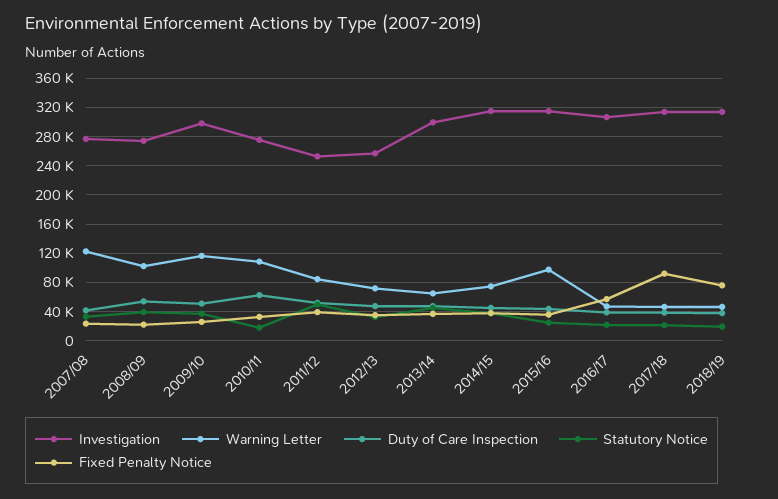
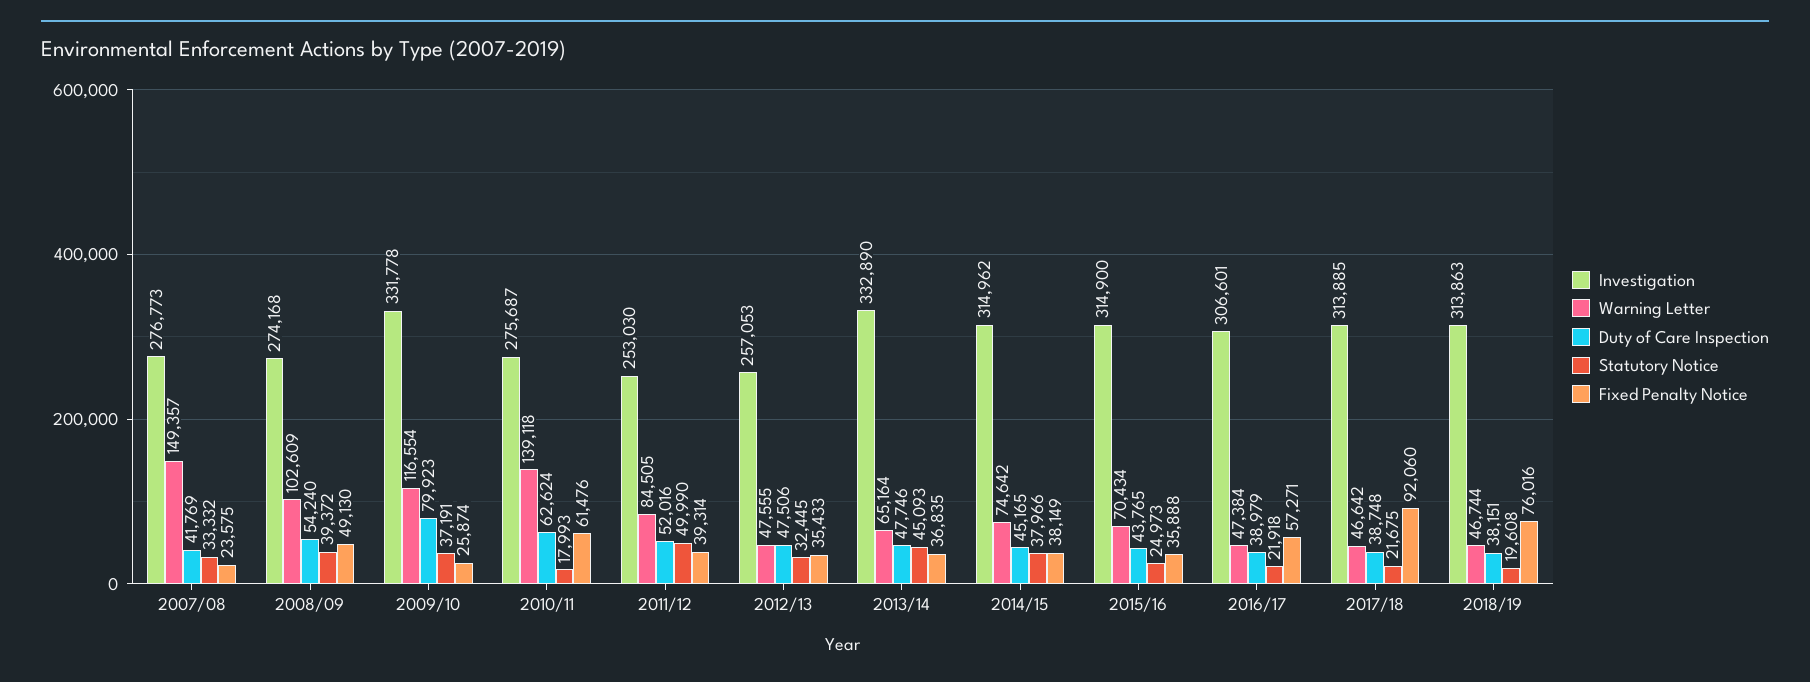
  {
    "Investigation": {
      "2007/08": 276773,
      "2008/09": 274168,
-     "2009/10": 300000,
+     "2009/10": 331778,
      "2010/11": 275687,
      "2011/12": 253030,
      "2012/13": 257053,
-     "2013/14": 300000,
+     "2013/14": 332890,
      "2014/15": 314962,
      "2015/16": 314900,
      "2016/17": 306601,
      "2017/18": 313885,
      "2018/19": 313863
    },
    "Warning Letter": {
-     "2007/08": 120000,
+     "2007/08": 149357,
      "2008/09": 102609,
      "2009/10": 116554,
-     "2010/11": 110000,
+     "2010/11": 139118,
      "2011/12": 84505,
-     "2012/13": 70000,
+     "2012/13": 47555,
      "2013/14": 65164,
      "2014/15": 74642,
-     "2015/16": 100000,
+     "2015/16": 70434,
      "2016/17": 47384,
      "2017/18": 46642,
      "2018/19": 46744
    },
    "Duty of Care Inspection": {
      "2007/08": 41769,
      "2008/09": 54240,
-     "2009/10": 50000,
+     "2009/10": 79923,
      "2010/11": 62624,
      "2011/12": 52016,
      "2012/13": 47506,
      "2013/14": 47746,
      "2014/15": 45165,
      "2015/16": 43765,
      "2016/17": 38979,
      "2017/18": 38748,
      "2018/19": 38151
    },
    "Statutory Notice": {
      "2007/08": 33332,
      "2008/09": 39372,
      "2009/10": 37191,
      "2010/11": 17993,
      "2011/12": 49990,
      "2012/13": 32445,
      "2013/14": 45093,
      "2014/15": 37966,
      "2015/16": 24973,
      "2016/17": 21918,
      "2017/18": 21675,
      "2018/19": 19608
    },
    "Fixed Penalty Notice": {
      "2007/08": 23575,
-     "2008/09": 20000,
+     "2008/09": 49130,
      "2009/10": 25874,
-     "2010/11": 30000,
+     "2010/11": 61476,
      "2011/12": 39314,
      "2012/13": 35433,
      "2013/14": 36835,
      "2014/15": 38149,
      "2015/16": 35888,
      "2016/17": 57271,
      "2017/18": 92060,
      "2018/19": 76016
    }
  }

